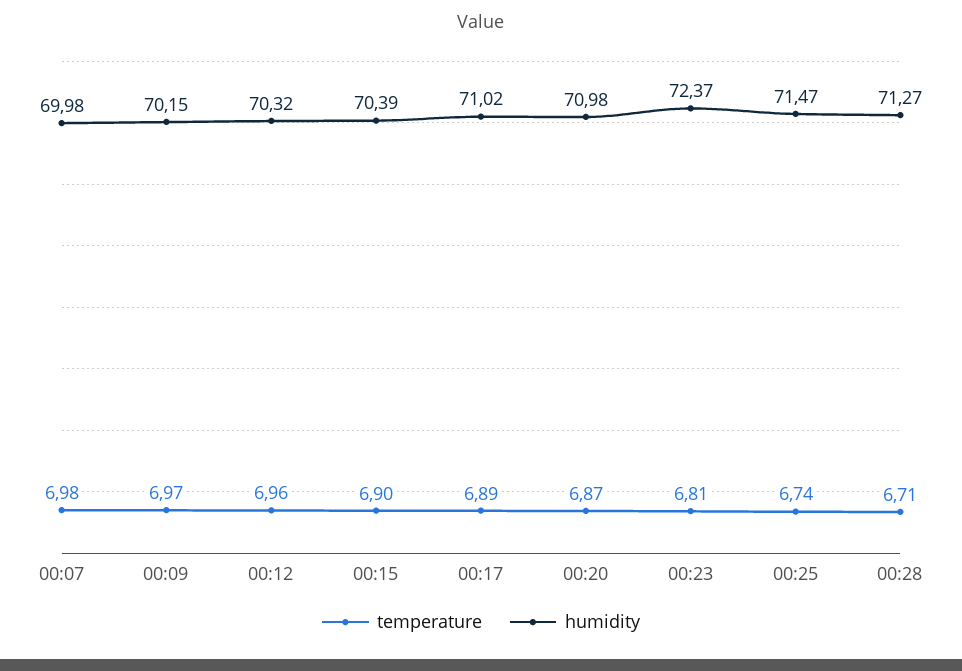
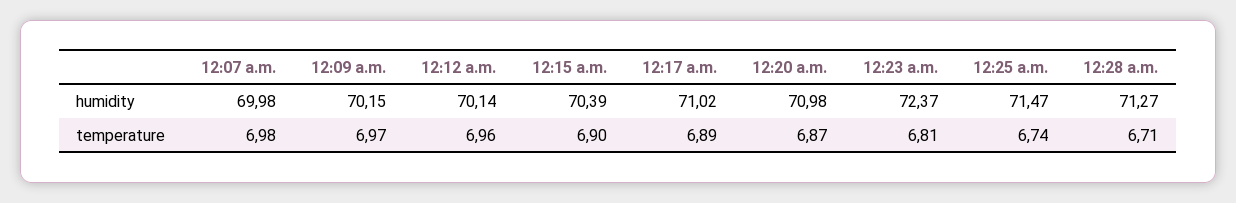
  {
    "temperature": {
      "00:07": 6.98,
      "00:09": 6.97,
      "00:12": 6.96,
      "00:15": 6.9,
      "00:17": 6.89,
      "00:20": 6.87,
      "00:23": 6.81,
      "00:25": 6.74,
      "00:28": 6.71
    },
    "humidity": {
      "00:07": 69.98,
      "00:09": 70.15,
-     "00:12": 70.32,
+     "00:12": 70.14,
      "00:15": 70.39,
      "00:17": 71.02,
      "00:20": 70.98,
      "00:23": 72.37,
      "00:25": 71.47,
      "00:28": 71.27
    }
  }

